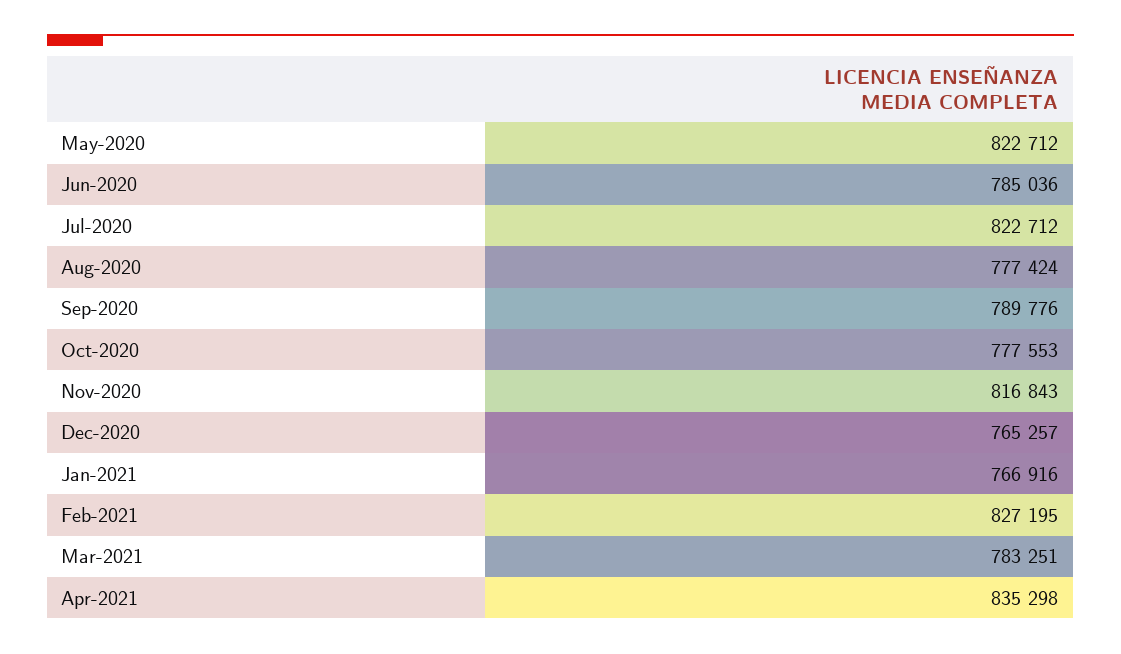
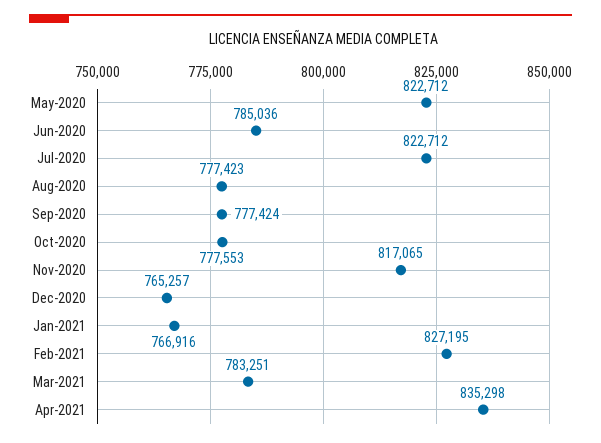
  {
    "May-2020": 822712,
    "Jun-2020": 785036,
    "Jul-2020": 822712,
-   "Aug-2020": 777424,
+   "Aug-2020": 777423,
-   "Sep-2020": 789776,
+   "Sep-2020": 777424,
    "Oct-2020": 777553,
-   "Nov-2020": 816843,
+   "Nov-2020": 817065,
    "Dec-2020": 765257,
    "Jan-2021": 766916,
    "Feb-2021": 827195,
    "Mar-2021": 783251,
    "Apr-2021": 835298
  }

